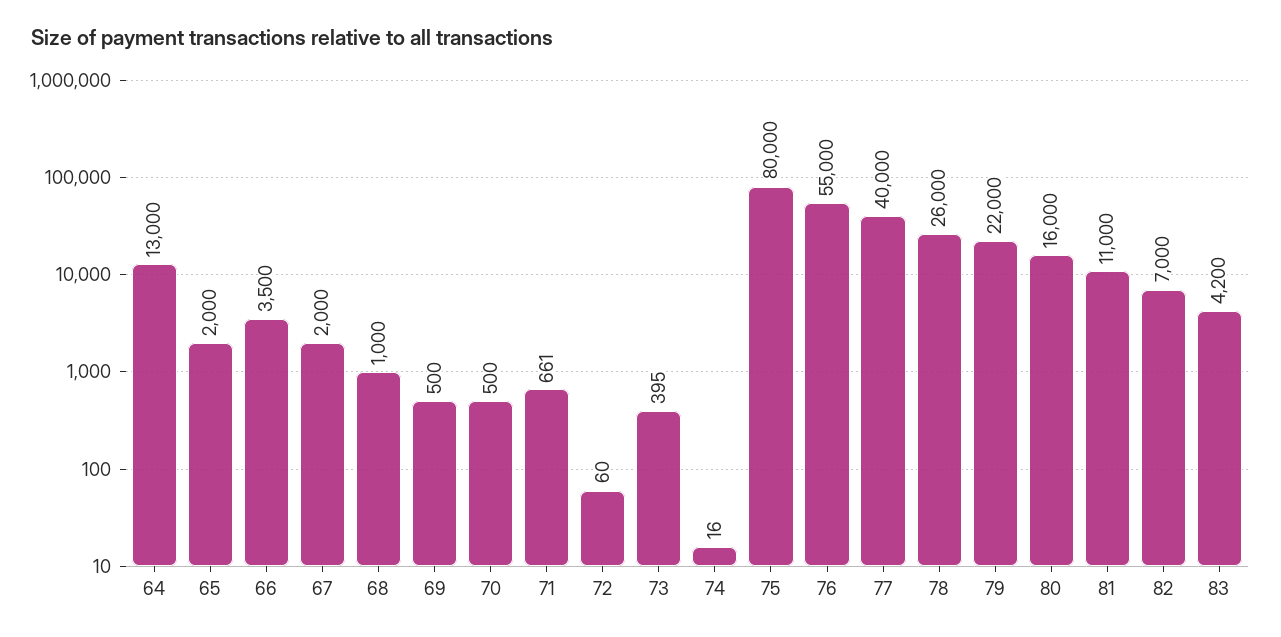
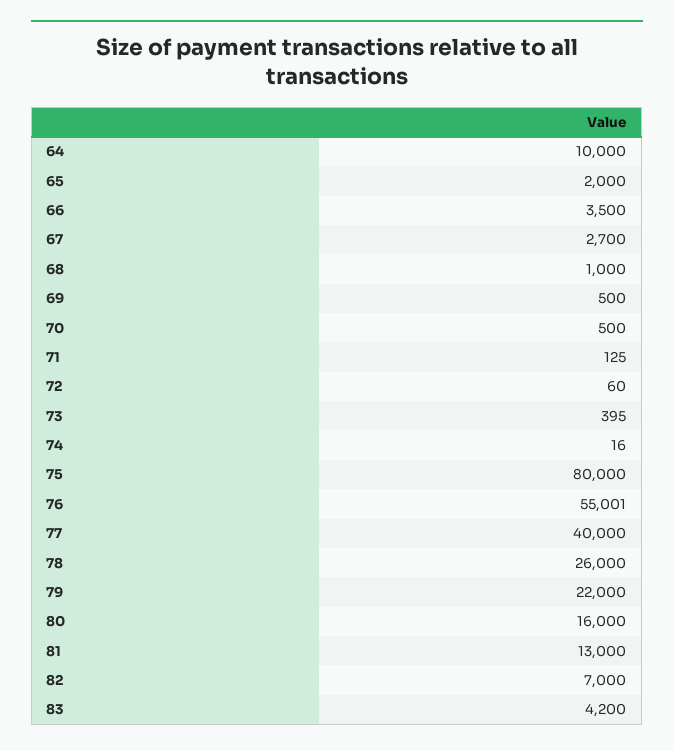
  {
-   "64": 13000,
+   "64": 10000,
    "65": 2000,
    "66": 3500,
-   "67": 2000,
+   "67": 2700,
    "68": 1000,
    "69": 500,
    "70": 500,
-   "71": 661,
+   "71": 125,
    "72": 60,
    "73": 395,
    "74": 16,
    "75": 80000,
-   "76": 55000,
+   "76": 55001,
    "77": 40000,
    "78": 26000,
    "79": 22000,
    "80": 16000,
-   "81": 11000,
+   "81": 13000,
    "82": 7000,
    "83": 4200
  }

